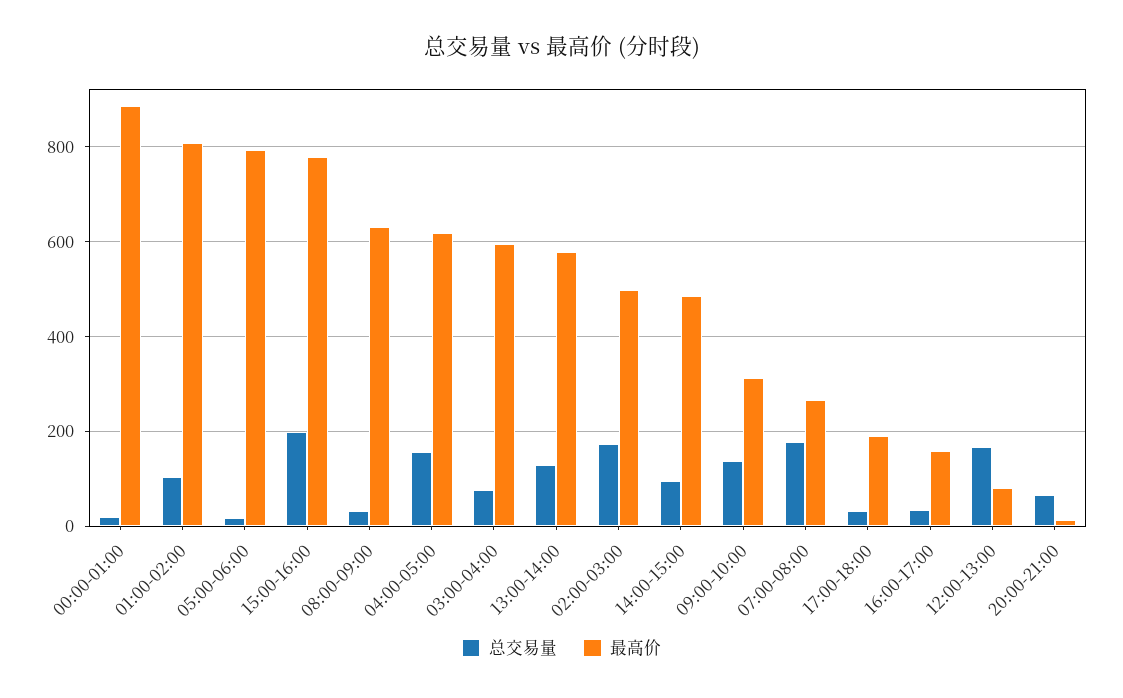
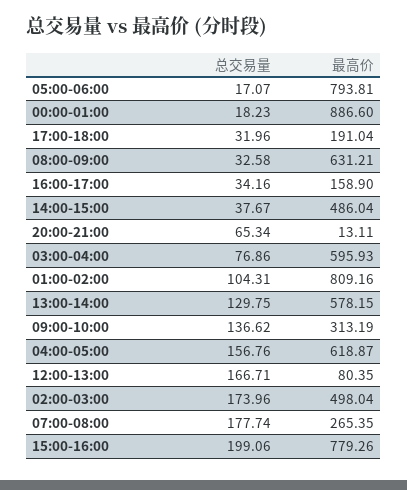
  {
    "总交易量": {
      "00:00-01:00": 18.23,
      "01:00-02:00": 104.31,
      "05:00-06:00": 17.07,
      "15:00-16:00": 199.06,
      "08:00-09:00": 32.58,
      "04:00-05:00": 156.76,
      "03:00-04:00": 76.86,
      "13:00-14:00": 129.75,
      "02:00-03:00": 173.96,
-     "14:00-15:00": 100,
+     "14:00-15:00": 37.67,
      "09:00-10:00": 136.62,
      "07:00-08:00": 177.74,
      "17:00-18:00": 31.96,
      "16:00-17:00": 34.16,
      "12:00-13:00": 166.71,
      "20:00-21:00": 65.34
    },
    "最高价": {
      "00:00-01:00": 886.6,
      "01:00-02:00": 809.16,
      "05:00-06:00": 793.81,
      "15:00-16:00": 779.26,
      "08:00-09:00": 631.21,
      "04:00-05:00": 618.87,
      "03:00-04:00": 595.93,
      "13:00-14:00": 578.15,
      "02:00-03:00": 498.04,
      "14:00-15:00": 486.04,
      "09:00-10:00": 313.19,
      "07:00-08:00": 265.35,
      "17:00-18:00": 191.04,
      "16:00-17:00": 158.9,
      "12:00-13:00": 80.35,
      "20:00-21:00": 13.11
    }
  }

